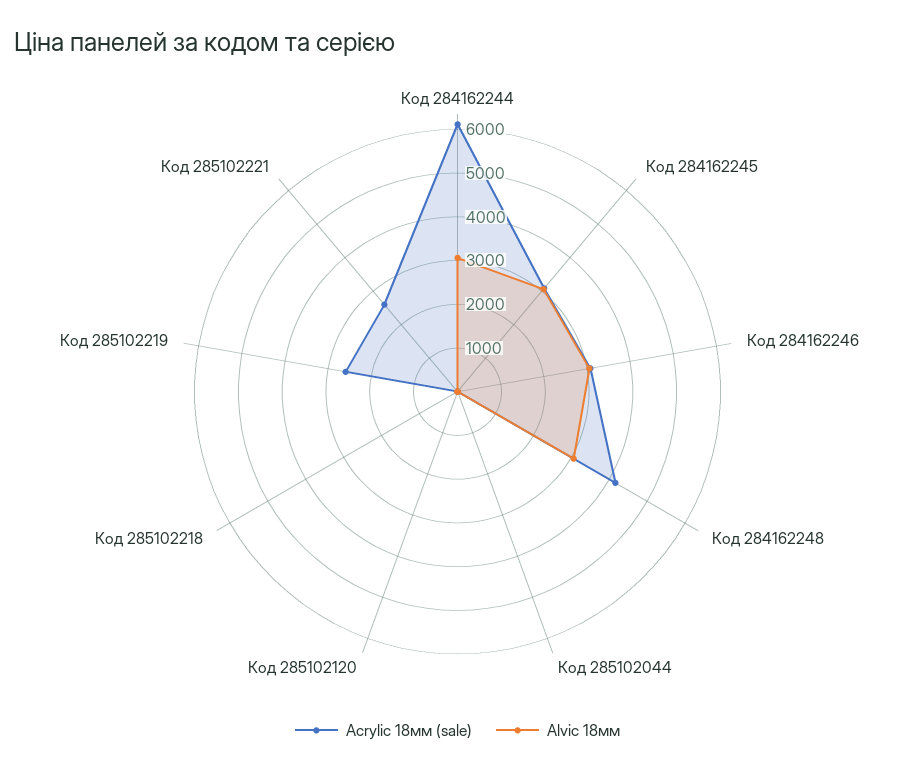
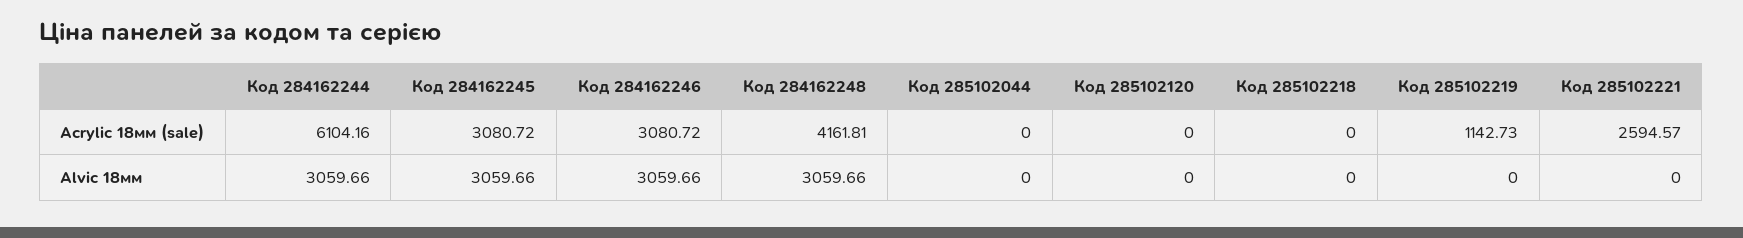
  {
    "Acrylic 18мм (sale)": {
      "Код 284162244": 6104.16,
      "Код 284162245": 3080.72,
      "Код 284162246": 3080.72,
      "Код 284162248": 4161.81,
      "Код 285102044": 0,
      "Код 285102120": 0,
      "Код 285102218": 0,
-     "Код 285102219": 2600,
+     "Код 285102219": 1142.73,
      "Код 285102221": 2594.57
    },
    "Alvic 18мм": {
      "Код 284162244": 3059.66,
      "Код 284162245": 3059.66,
      "Код 284162246": 3059.66,
      "Код 284162248": 3059.66,
      "Код 285102044": 0,
      "Код 285102120": 0,
      "Код 285102218": 0,
      "Код 285102219": 0,
      "Код 285102221": 0
    }
  }

